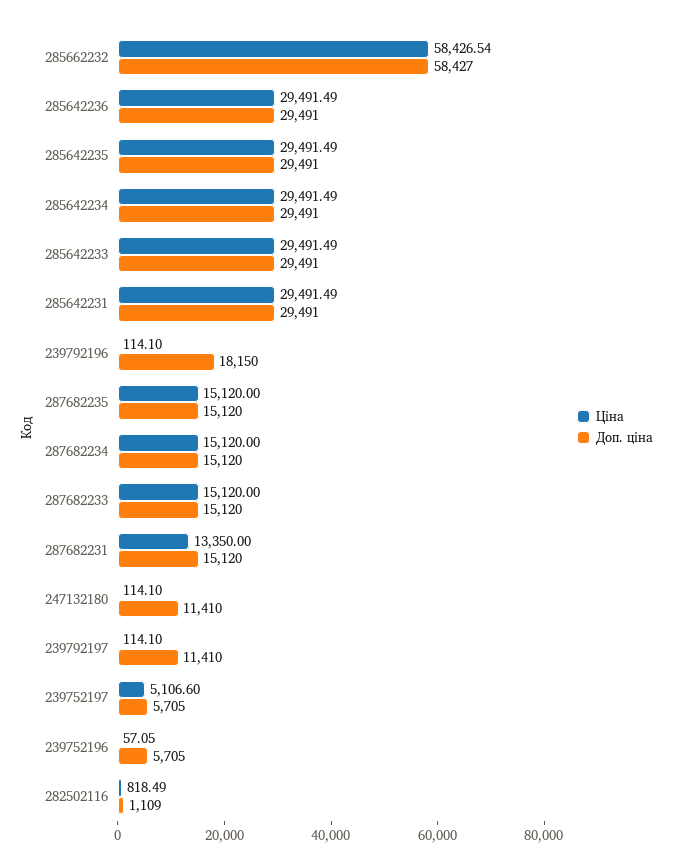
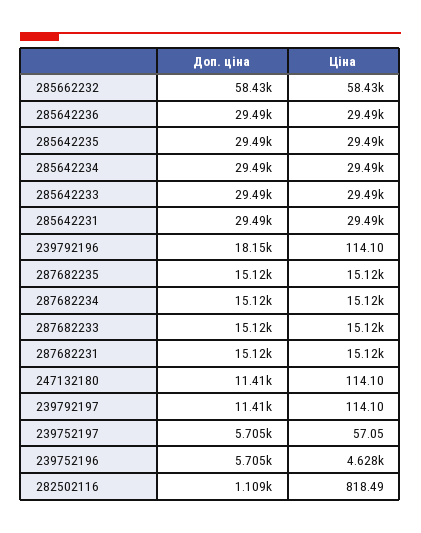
  {
    "Ціна": {
      "285662232": 58426.54,
      "285642236": 29491.49,
      "285642235": 29491.49,
      "285642234": 29491.49,
      "285642233": 29491.49,
      "285642231": 29491.49,
      "239792196": 114.1,
      "287682235": 15120,
      "287682234": 15120,
      "287682233": 15120,
-     "287682231": 13350,
+     "287682231": 15120,
      "247132180": 114.1,
      "239792197": 114.1,
-     "239752197": 5106.6,
+     "239752197": 57.05,
-     "239752196": 57.05,
+     "239752196": 4628,
      "282502116": 818.49
    },
    "Доп. ціна": {
      "285662232": 58427,
      "285642236": 29491,
      "285642235": 29491,
      "285642234": 29491,
      "285642233": 29491,
      "285642231": 29491,
      "239792196": 18150,
      "287682235": 15120,
      "287682234": 15120,
      "287682233": 15120,
      "287682231": 15120,
      "247132180": 11410,
      "239792197": 11410,
      "239752197": 5705,
      "239752196": 5705,
      "282502116": 1109
    }
  }

